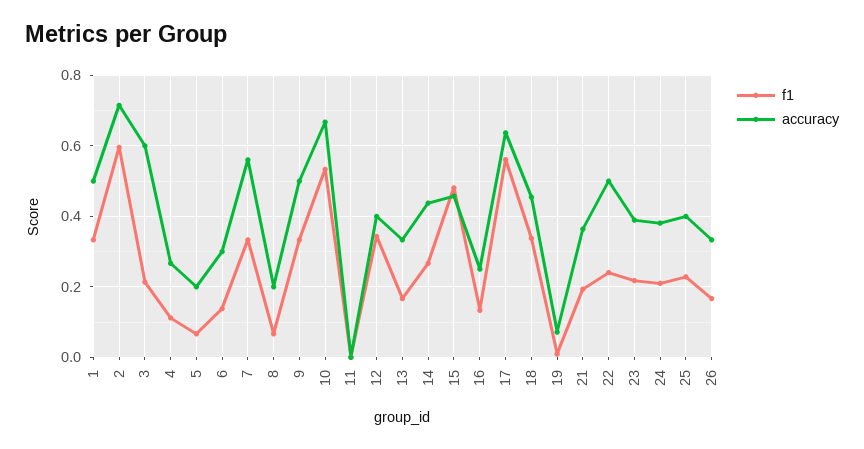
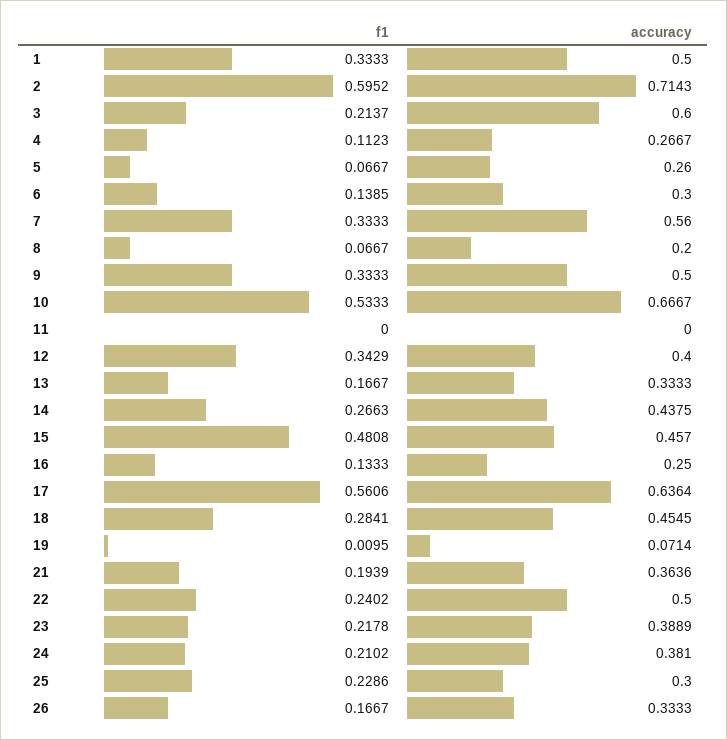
  {
    "f1": {
      "1": 0.3333,
      "2": 0.5952,
      "3": 0.2137,
      "4": 0.1123,
      "5": 0.0667,
      "6": 0.1385,
      "7": 0.3333,
      "8": 0.0667,
      "9": 0.3333,
      "10": 0.5333,
      "11": 0,
      "12": 0.3429,
      "13": 0.1667,
      "14": 0.2663,
      "15": 0.4808,
      "16": 0.1333,
      "17": 0.5606,
-     "18": 0.34,
+     "18": 0.2841,
      "19": 0.0095,
      "21": 0.1939,
      "22": 0.2402,
      "23": 0.2178,
      "24": 0.2102,
      "25": 0.2286,
      "26": 0.1667
    },
    "accuracy": {
      "1": 0.5,
      "2": 0.7143,
      "3": 0.6,
      "4": 0.2667,
-     "5": 0.2,
+     "5": 0.26,
      "6": 0.3,
      "7": 0.56,
      "8": 0.2,
      "9": 0.5,
      "10": 0.6667,
      "11": 0,
      "12": 0.4,
      "13": 0.3333,
      "14": 0.4375,
      "15": 0.457,
      "16": 0.25,
      "17": 0.6364,
      "18": 0.4545,
      "19": 0.0714,
      "21": 0.3636,
      "22": 0.5,
      "23": 0.3889,
      "24": 0.381,
-     "25": 0.4,
+     "25": 0.3,
      "26": 0.3333
    }
  }

